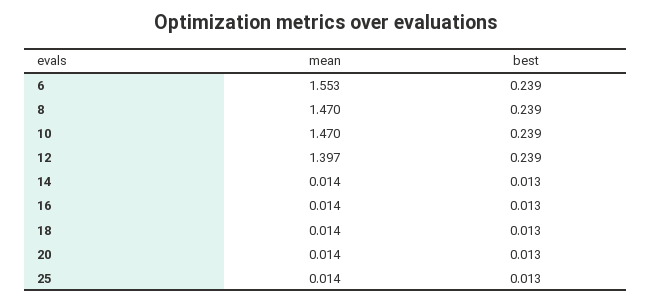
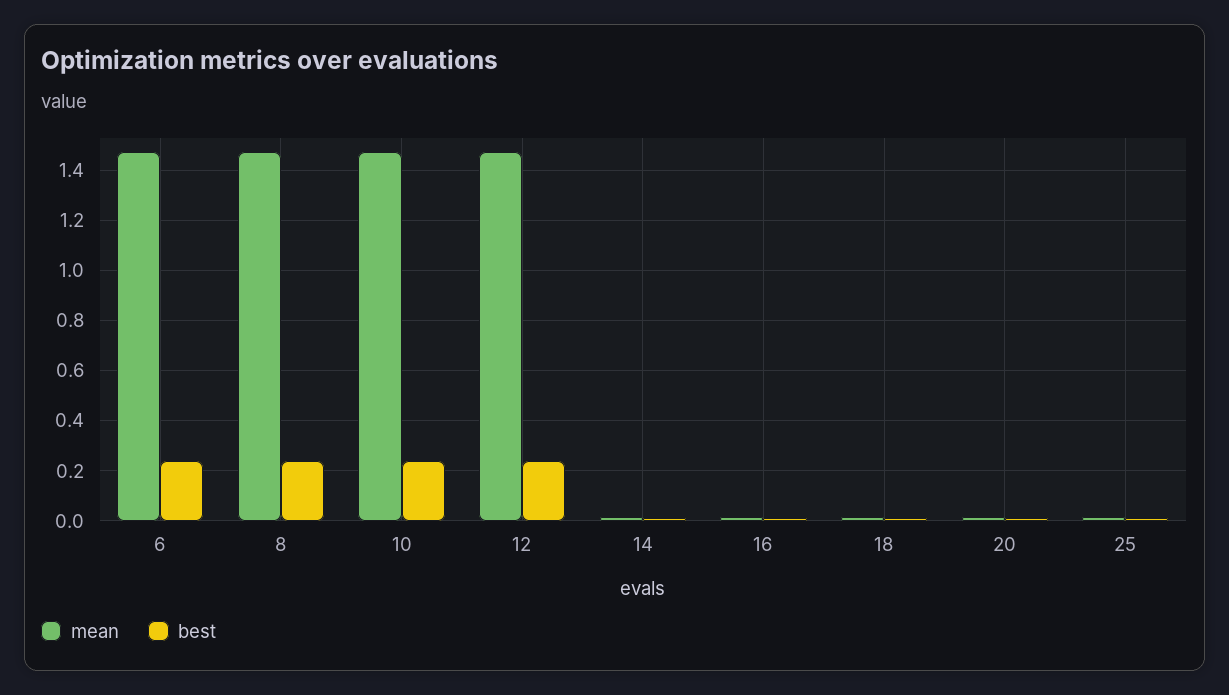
  {
    "mean": {
-     "6": 1.553,
+     "6": 1.475,
      "8": 1.47,
      "10": 1.47,
-     "12": 1.397,
+     "12": 1.475,
      "14": 0.014,
      "16": 0.014,
      "18": 0.014,
      "20": 0.014,
      "25": 0.014
    },
    "best": {
      "6": 0.239,
      "8": 0.239,
      "10": 0.239,
      "12": 0.239,
      "14": 0.013,
      "16": 0.013,
      "18": 0.013,
      "20": 0.013,
      "25": 0.013
    }
  }

